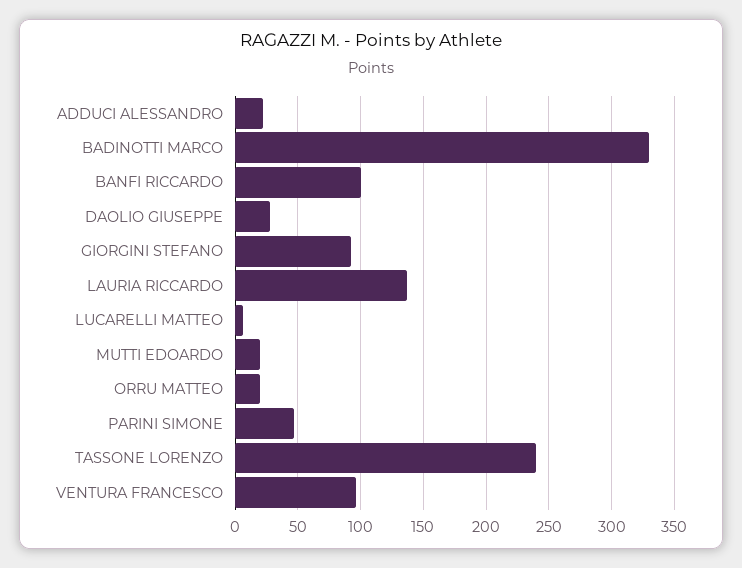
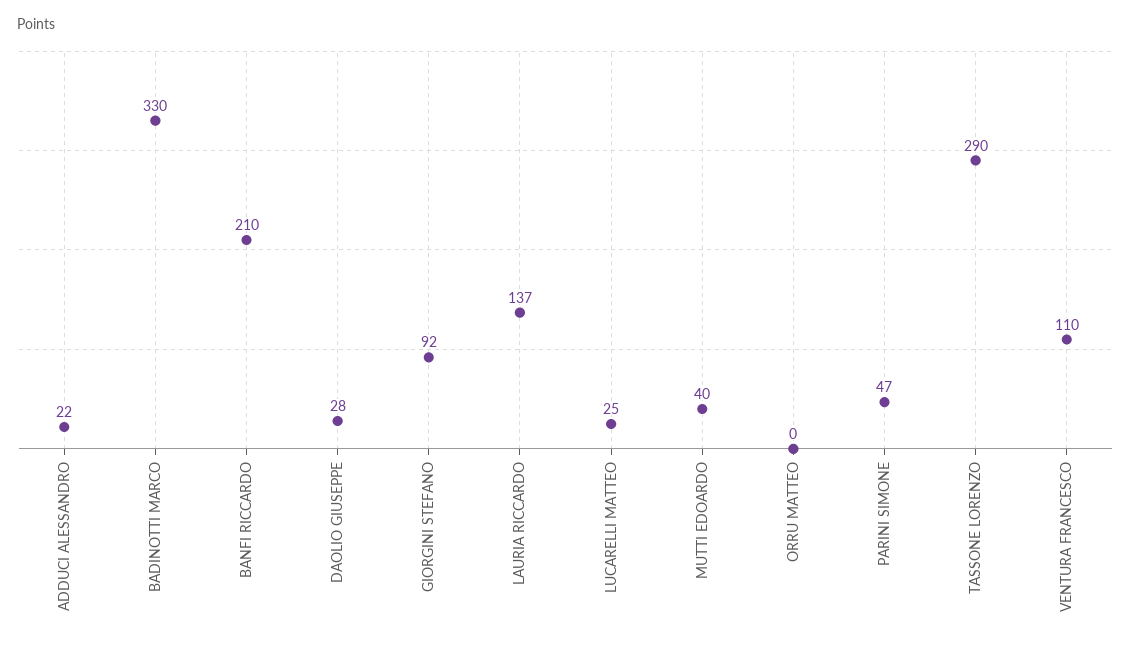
  {
    "ADDUCI ALESSANDRO": 22,
    "BADINOTTI MARCO": 330,
-   "BANFI RICCARDO": 100,
+   "BANFI RICCARDO": 210,
    "DAOLIO GIUSEPPE": 28,
    "GIORGINI STEFANO": 92,
    "LAURIA RICCARDO": 137,
-   "LUCARELLI MATTEO": 5,
+   "LUCARELLI MATTEO": 25,
-   "MUTTI EDOARDO": 20,
+   "MUTTI EDOARDO": 40,
-   "ORRU MATTEO": 20,
+   "ORRU MATTEO": 0,
    "PARINI SIMONE": 47,
-   "TASSONE LORENZO": 240,
+   "TASSONE LORENZO": 290,
-   "VENTURA FRANCESCO": 95
+   "VENTURA FRANCESCO": 110
  }

